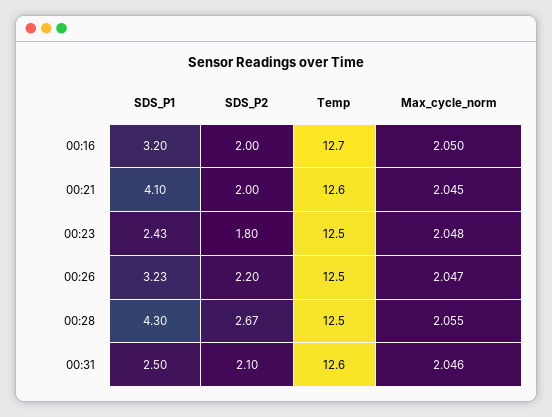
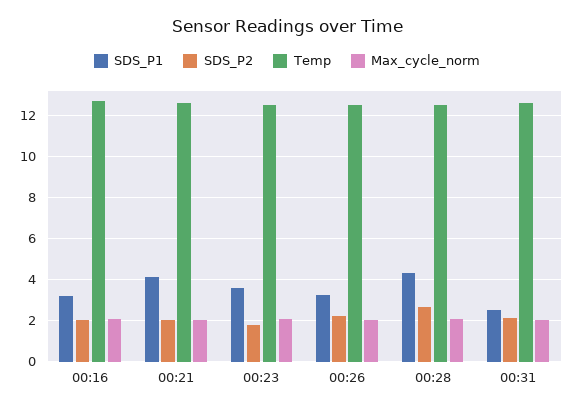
  {
    "SDS_P1": {
      "00:16": 3.2,
      "00:21": 4.1,
-     "00:23": 2.43,
+     "00:23": 3.5,
      "00:26": 3.23,
      "00:28": 4.3,
      "00:31": 2.5
    },
    "SDS_P2": {
      "00:16": 2,
      "00:21": 2,
      "00:23": 1.8,
      "00:26": 2.2,
      "00:28": 2.67,
      "00:31": 2.1
    },
    "Temp": {
      "00:16": 12.7,
      "00:21": 12.6,
      "00:23": 12.5,
      "00:26": 12.5,
      "00:28": 12.5,
      "00:31": 12.6
    },
    "Max_cycle_norm": {
      "00:16": 2.05,
      "00:21": 2.045,
      "00:23": 2.048,
      "00:26": 2.047,
      "00:28": 2.055,
      "00:31": 2.046
    }
  }

